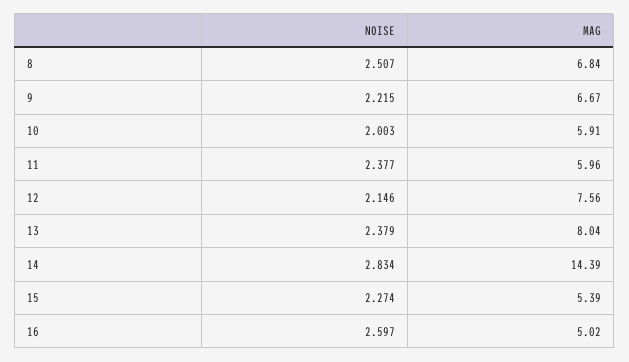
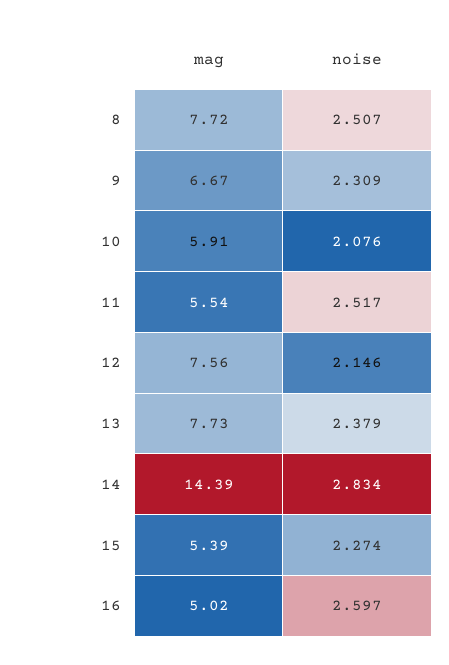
  {
    "NOISE": {
      "8": 2.507,
-     "9": 2.215,
+     "9": 2.309,
-     "10": 2.003,
+     "10": 2.076,
-     "11": 2.377,
+     "11": 2.517,
      "12": 2.146,
      "13": 2.379,
      "14": 2.834,
      "15": 2.274,
      "16": 2.597
    },
    "MAG": {
-     "8": 6.84,
+     "8": 7.72,
      "9": 6.67,
      "10": 5.91,
-     "11": 5.96,
+     "11": 5.54,
      "12": 7.56,
-     "13": 8.04,
+     "13": 7.73,
      "14": 14.39,
      "15": 5.39,
      "16": 5.02
    }
  }

